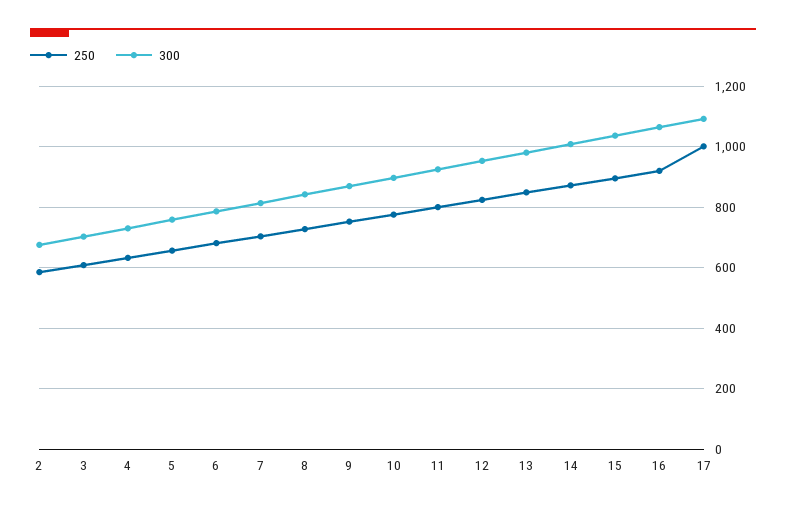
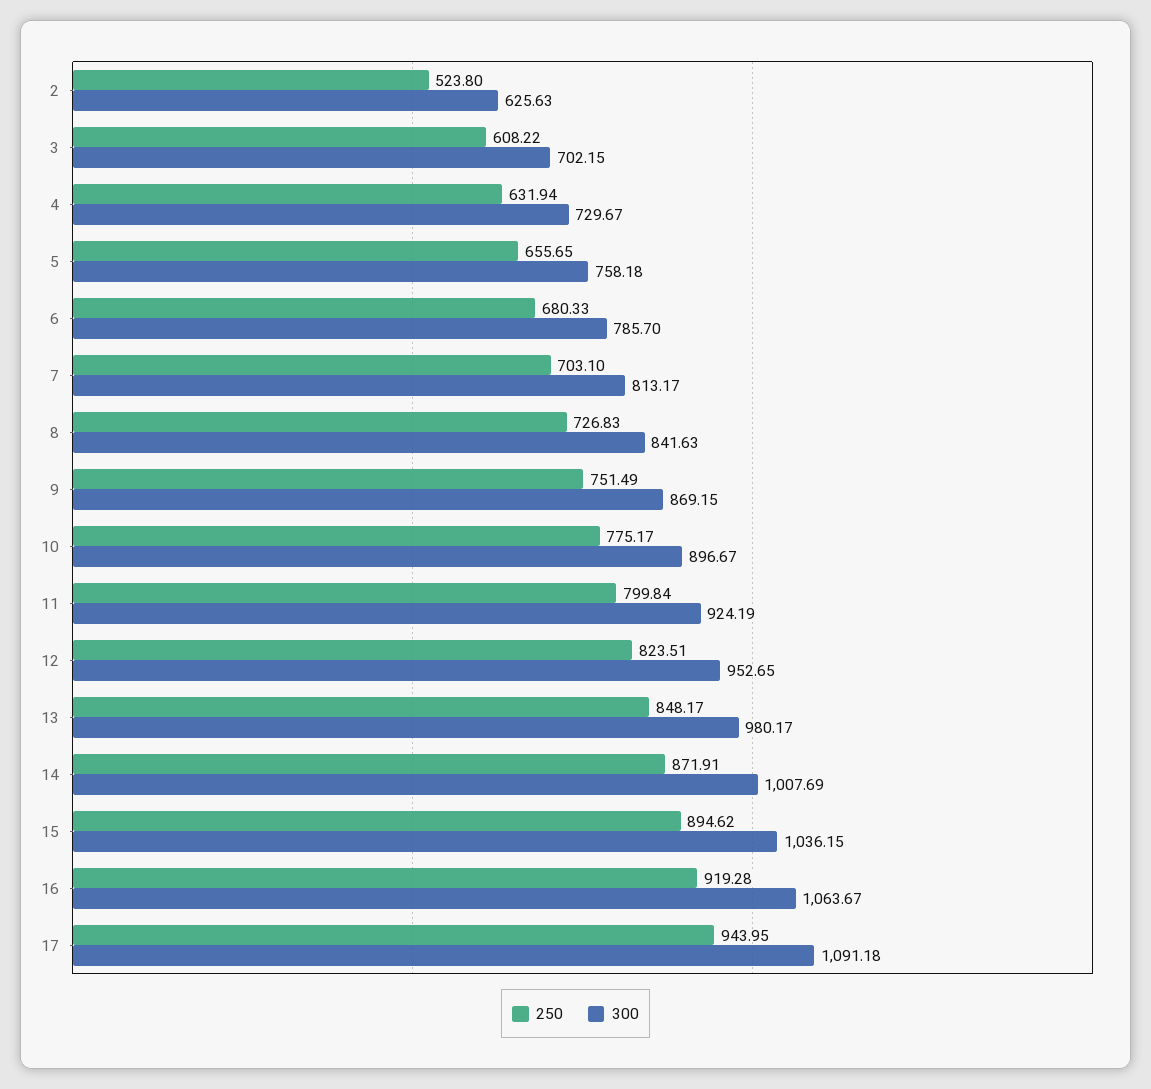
  {
    "250": {
-     "2": 580,
+     "2": 523.8,
      "3": 608.22,
      "4": 631.94,
      "5": 655.65,
      "6": 680.33,
      "7": 703.1,
      "8": 726.83,
      "9": 751.49,
      "10": 775.17,
      "11": 799.84,
      "12": 823.51,
      "13": 848.17,
      "14": 871.91,
      "15": 894.62,
      "16": 919.28,
-     "17": 1000
+     "17": 943.95
    },
    "300": {
-     "2": 680,
+     "2": 625.63,
      "3": 702.15,
      "4": 729.67,
      "5": 758.18,
      "6": 785.7,
      "7": 813.17,
      "8": 841.63,
      "9": 869.15,
      "10": 896.67,
      "11": 924.19,
      "12": 952.65,
      "13": 980.17,
      "14": 1007.69,
      "15": 1036.15,
      "16": 1063.67,
      "17": 1091.18
    }
  }

